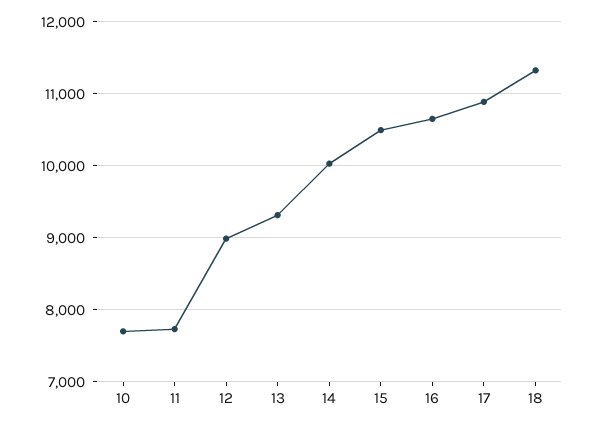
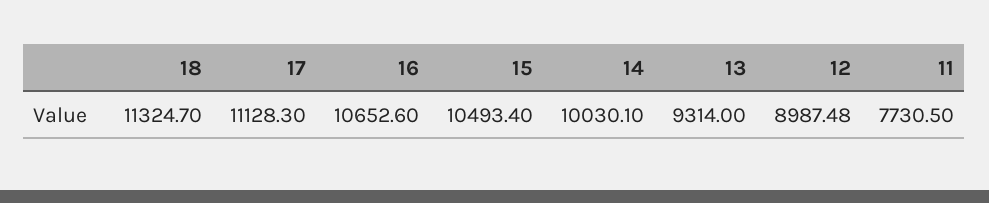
  {
-   "10": 7700,
    "11": 7730.5,
    "12": 8987.48,
    "13": 9314,
    "14": 10030.1,
    "15": 10493.4,
    "16": 10652.6,
-   "17": 10900,
+   "17": 11128.3,
    "18": 11324.7
  }

